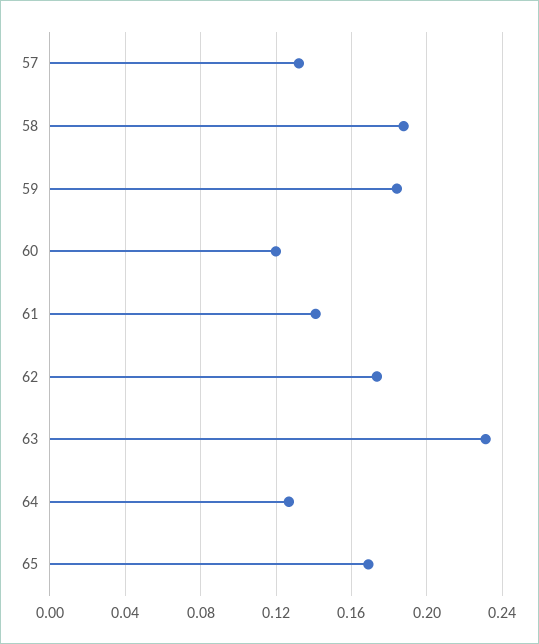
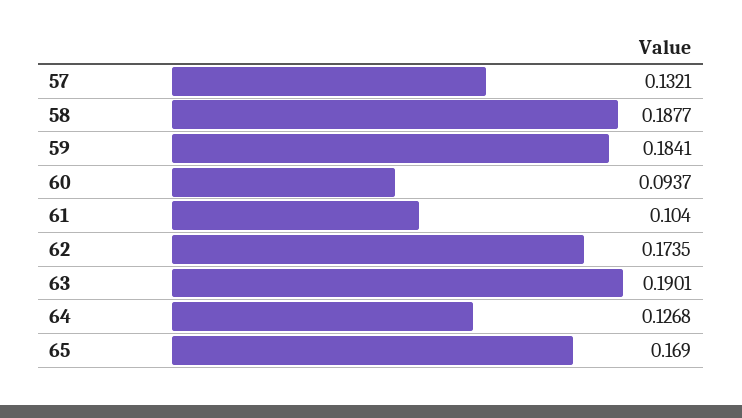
  {
    "57": 0.1321,
    "58": 0.1877,
    "59": 0.1841,
-   "60": 0.12,
+   "60": 0.0937,
-   "61": 0.14,
+   "61": 0.104,
    "62": 0.1735,
-   "63": 0.23,
+   "63": 0.1901,
    "64": 0.1268,
    "65": 0.169
  }

